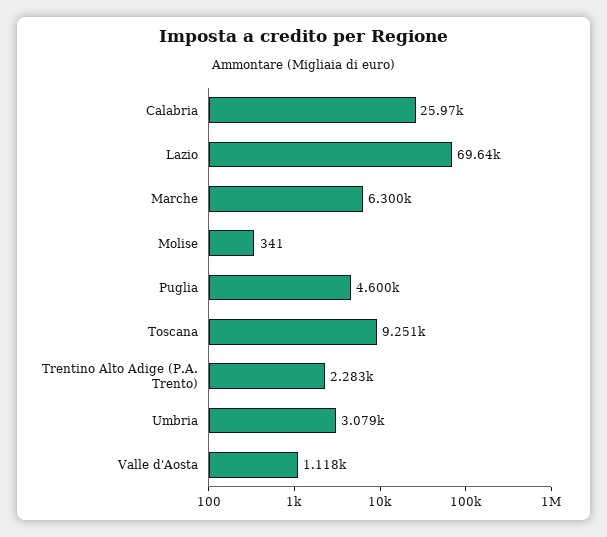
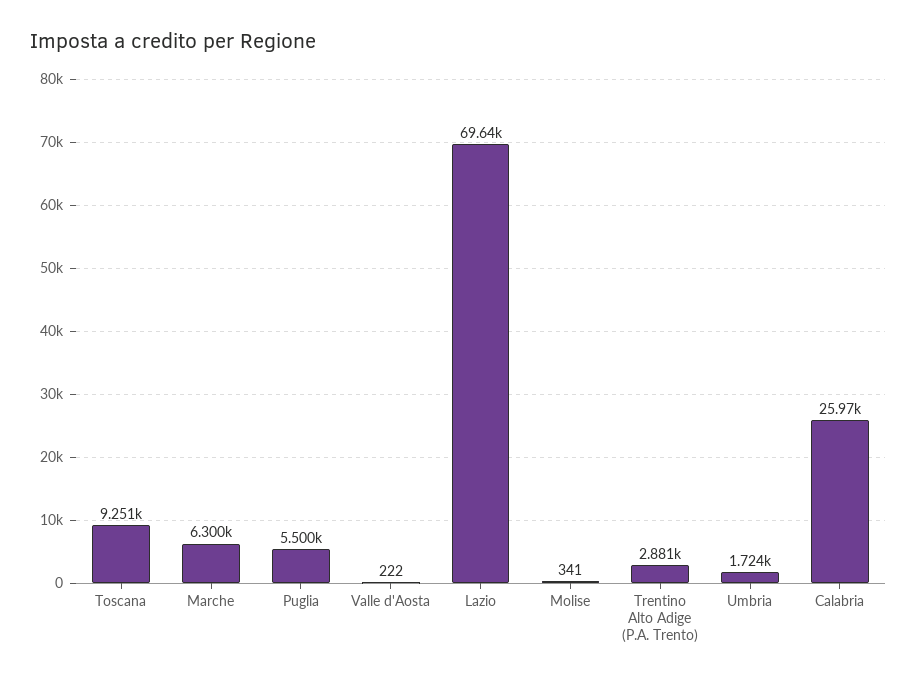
  {
    "Calabria": 25970,
    "Lazio": 69640,
    "Marche": 6300,
    "Molise": 341,
-   "Puglia": 4600,
+   "Puglia": 5500,
    "Toscana": 9251,
-   "Trentino Alto Adige (P.A. Trento)": 2283,
+   "Trentino Alto Adige (P.A. Trento)": 2881,
-   "Umbria": 3079,
+   "Umbria": 1724,
-   "Valle d'Aosta": 1118
+   "Valle d'Aosta": 222
  }

